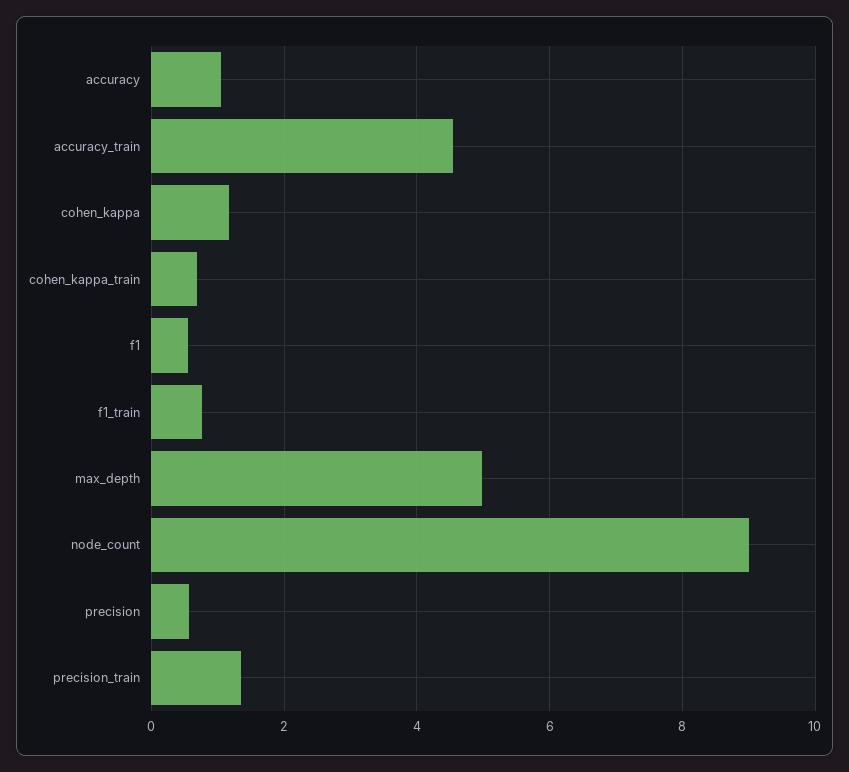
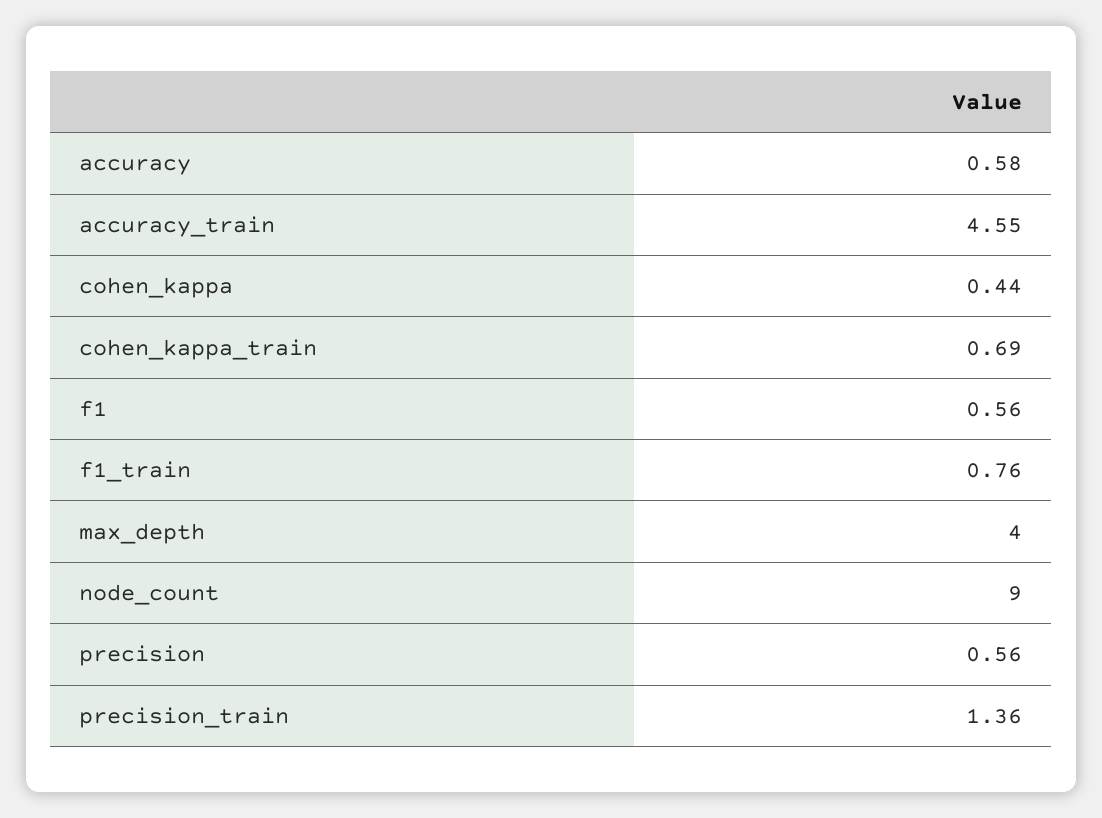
  {
-   "accuracy": 1,
+   "accuracy": 0.58,
    "accuracy_train": 4.55,
-   "cohen_kappa": 1.2,
+   "cohen_kappa": 0.44,
    "cohen_kappa_train": 0.69,
    "f1": 0.56,
    "f1_train": 0.76,
-   "max_depth": 5,
+   "max_depth": 4,
    "node_count": 9,
    "precision": 0.56,
    "precision_train": 1.36
  }

